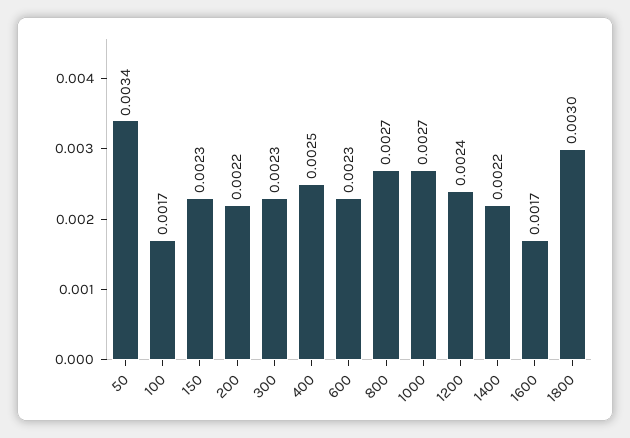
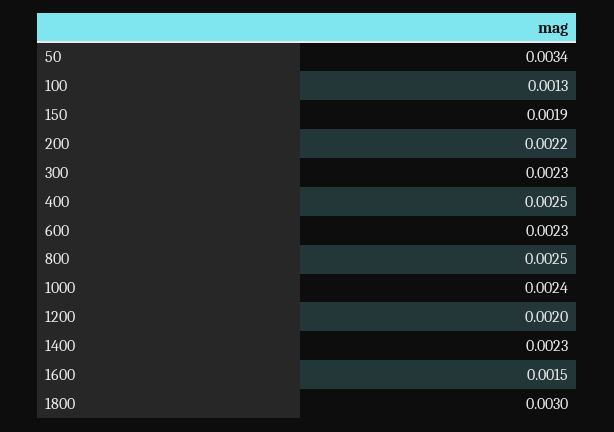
  {
    "50": 0.0034,
-   "100": 0.0017,
+   "100": 0.0013,
-   "150": 0.0023,
+   "150": 0.0019,
    "200": 0.0022,
    "300": 0.0023,
    "400": 0.0025,
    "600": 0.0023,
-   "800": 0.0027,
+   "800": 0.0025,
-   "1000": 0.0027,
+   "1000": 0.0024,
-   "1200": 0.0024,
+   "1200": 0.002,
-   "1400": 0.0022,
+   "1400": 0.0023,
-   "1600": 0.0017,
+   "1600": 0.0015,
    "1800": 0.003
  }

